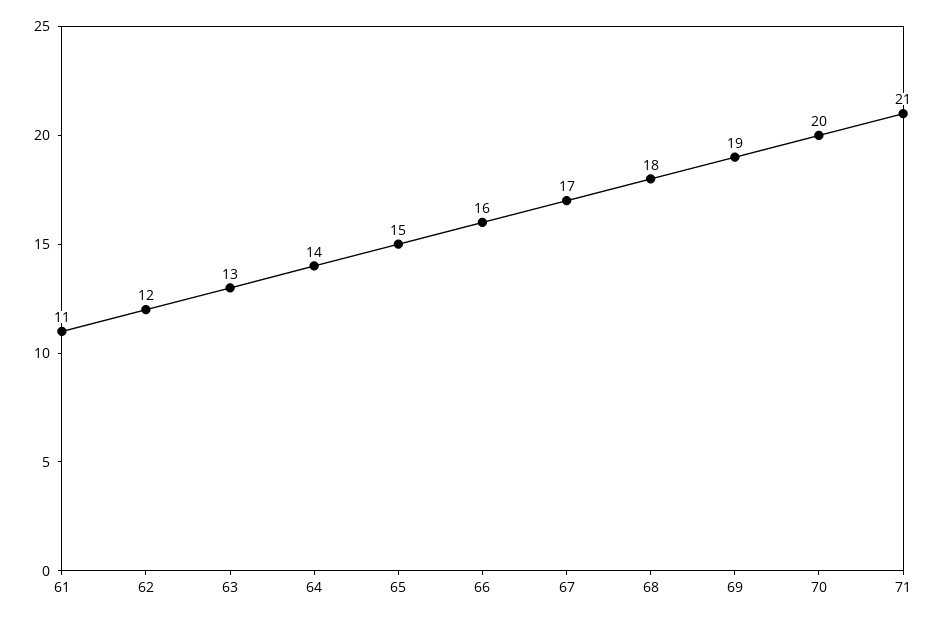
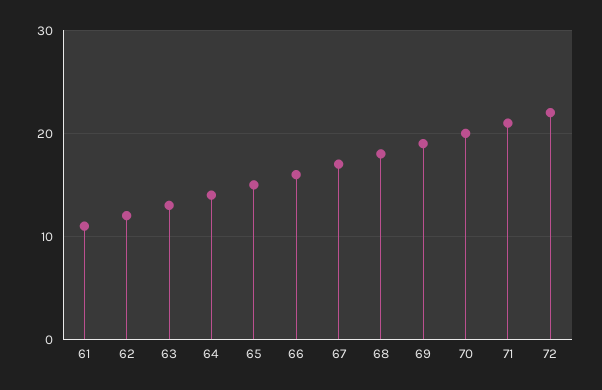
  {
    "61": 11,
    "62": 12,
    "63": 13,
    "64": 14,
    "65": 15,
    "66": 16,
    "67": 17,
    "68": 18,
    "69": 19,
    "70": 20,
-   "71": 21
+   "71": 21,
+   "72": 22
  }

